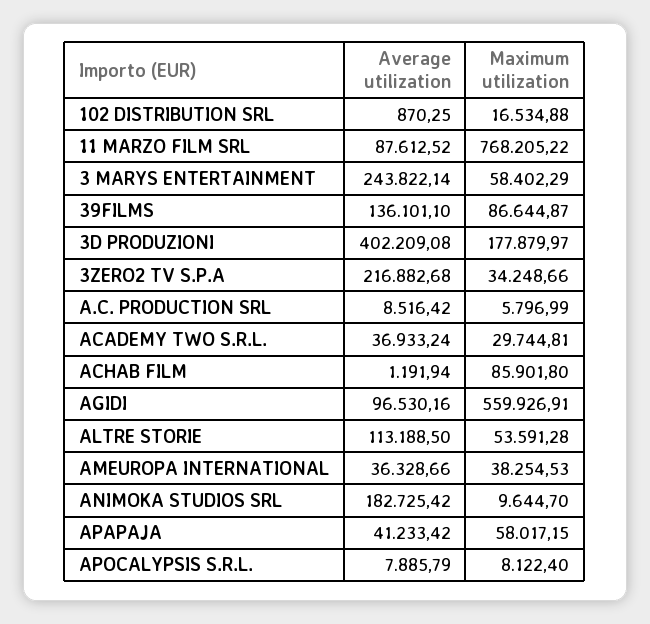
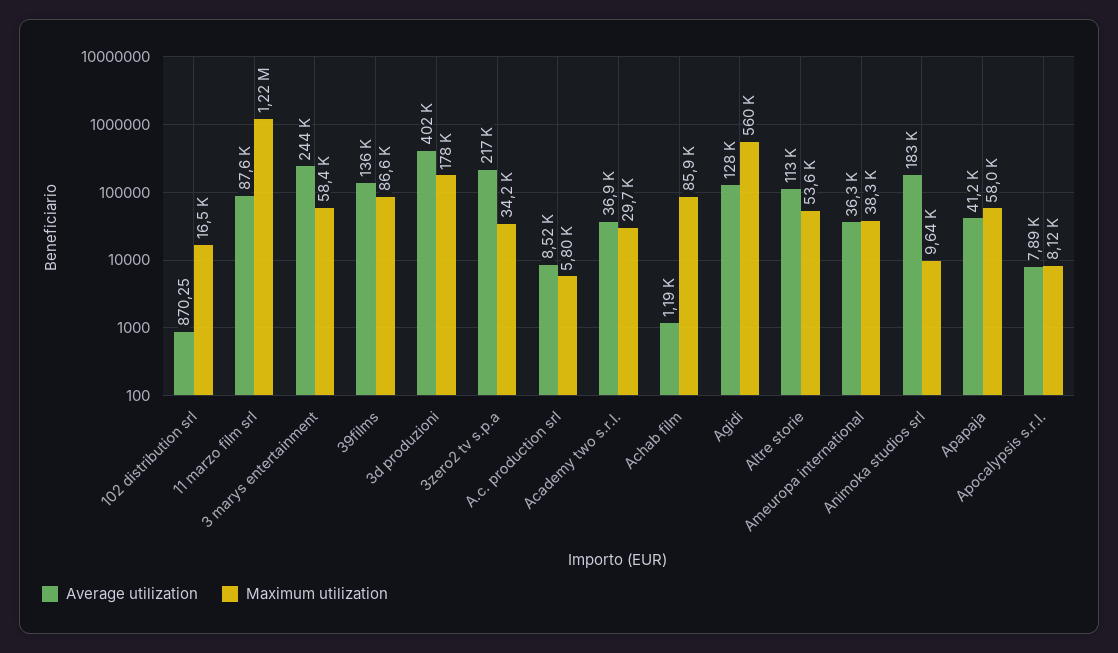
  {
    "Average utilization": {
      "102 DISTRIBUTION SRL": 870.25,
      "11 MARZO FILM SRL": 87612.52,
      "3 MARYS ENTERTAINMENT": 243822.14,
      "39FILMS": 136101.1,
      "3D PRODUZIONI": 402209.08,
      "3ZERO2 TV S.P.A": 216882.68,
      "A.C. PRODUCTION SRL": 8516.42,
      "ACADEMY TWO S.R.L.": 36933.24,
      "ACHAB FILM": 1191.94,
-     "AGIDI": 96530.16,
+     "AGIDI": 128000,
      "ALTRE STORIE": 113188.5,
      "AMEUROPA INTERNATIONAL": 36328.66,
      "ANIMOKA STUDIOS SRL": 182725.42,
      "APAPAJA": 41233.42,
      "APOCALYPSIS S.R.L.": 7885.79
    },
    "Maximum utilization": {
      "102 DISTRIBUTION SRL": 16534.88,
-     "11 MARZO FILM SRL": 768205.22,
+     "11 MARZO FILM SRL": 1220000,
      "3 MARYS ENTERTAINMENT": 58402.29,
      "39FILMS": 86644.87,
      "3D PRODUZIONI": 177879.97,
      "3ZERO2 TV S.P.A": 34248.66,
      "A.C. PRODUCTION SRL": 5796.99,
      "ACADEMY TWO S.R.L.": 29744.81,
      "ACHAB FILM": 85901.8,
      "AGIDI": 559926.91,
      "ALTRE STORIE": 53591.28,
      "AMEUROPA INTERNATIONAL": 38254.53,
      "ANIMOKA STUDIOS SRL": 9644.7,
      "APAPAJA": 58017.15,
      "APOCALYPSIS S.R.L.": 8122.4
    }
  }

